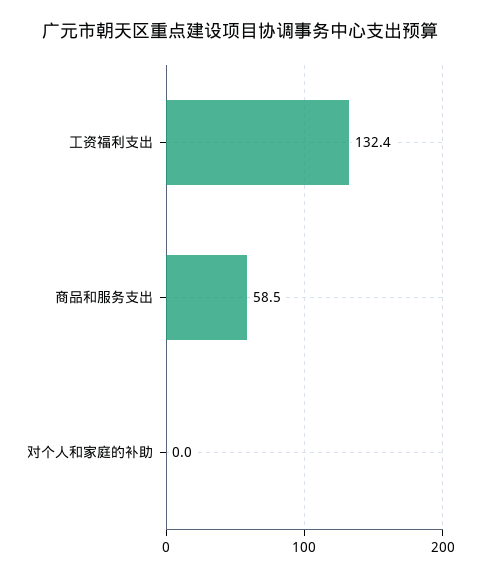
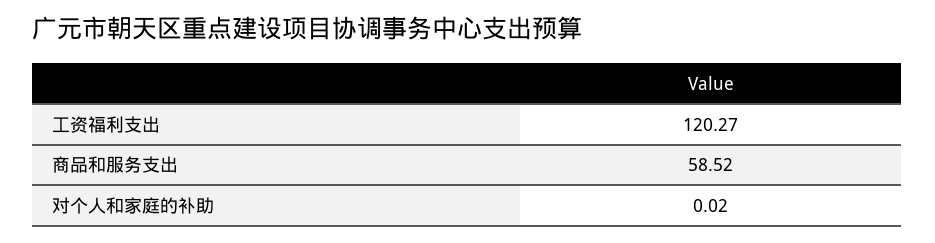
  {
-   "工资福利支出": 132.4,
+   "工资福利支出": 120.27,
    "商品和服务支出": 58.52,
    "对个人和家庭的补助": 0.02
  }

